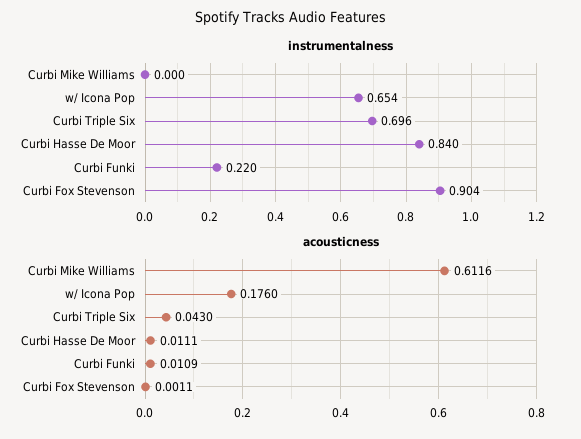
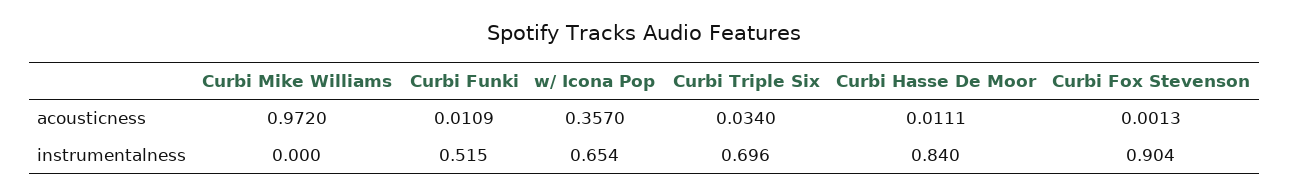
  {
    "instrumentalness": {
      "Curbi Mike Williams": 0,
      "w/ Icona Pop": 0.654,
      "Curbi Triple Six": 0.696,
      "Curbi Hasse De Moor": 0.84,
-     "Curbi Funki": 0.22,
+     "Curbi Funki": 0.515,
      "Curbi Fox Stevenson": 0.904
    },
    "acousticness": {
-     "Curbi Mike Williams": 0.6116,
+     "Curbi Mike Williams": 0.972,
-     "w/ Icona Pop": 0.176,
+     "w/ Icona Pop": 0.357,
-     "Curbi Triple Six": 0.043,
+     "Curbi Triple Six": 0.034,
      "Curbi Hasse De Moor": 0.0111,
      "Curbi Funki": 0.0109,
-     "Curbi Fox Stevenson": 0.0011
+     "Curbi Fox Stevenson": 0.0013
    }
  }

